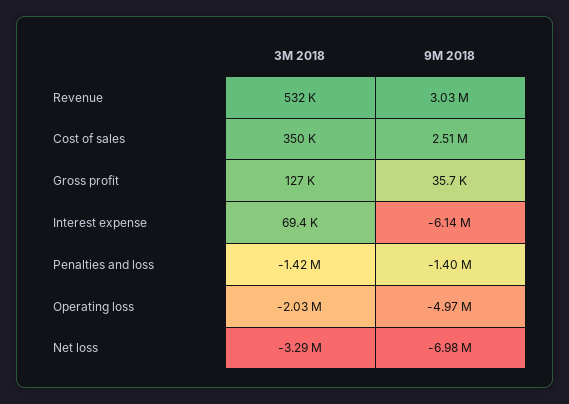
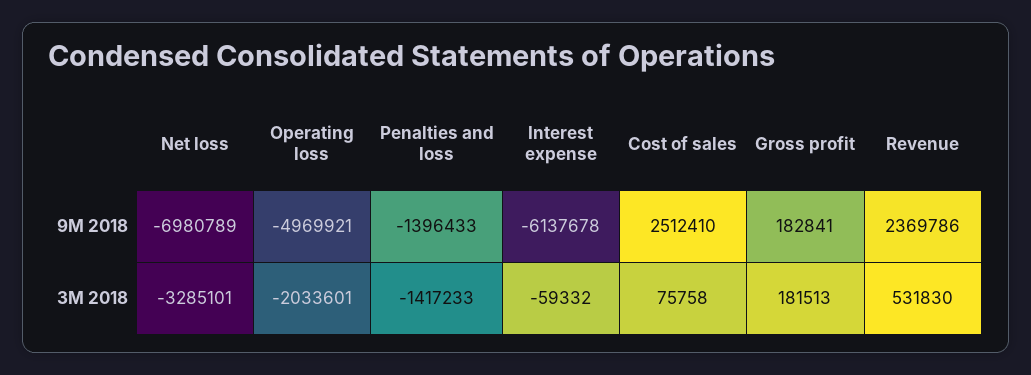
  {
    "3M 2018": {
      "Revenue": 531830,
-     "Cost of sales": 350000,
+     "Cost of sales": 75758,
-     "Gross profit": 127000,
+     "Gross profit": 181513,
-     "Interest expense": 69400,
+     "Interest expense": -59332,
      "Penalties and loss": -1417233,
      "Operating loss": -2033601,
      "Net loss": -3285101
    },
    "9M 2018": {
-     "Revenue": 3030000,
+     "Revenue": 2369786,
      "Cost of sales": 2512410,
-     "Gross profit": 35700,
+     "Gross profit": 182841,
      "Interest expense": -6137678,
      "Penalties and loss": -1396433,
      "Operating loss": -4969921,
      "Net loss": -6980789
    }
  }

